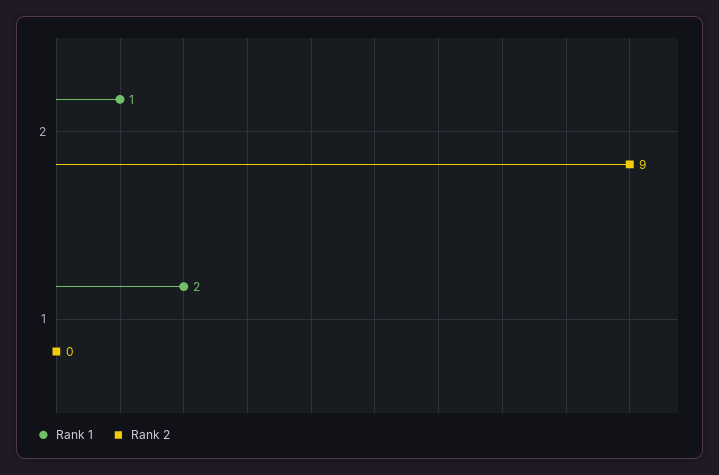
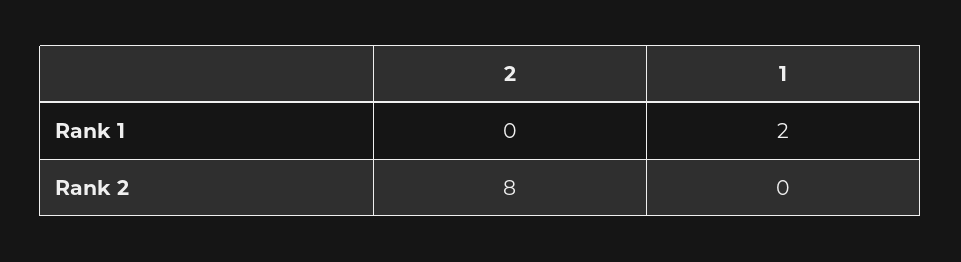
  {
    "Rank 1": {
-     "2": 1,
+     "2": 0,
      "1": 2
    },
    "Rank 2": {
-     "2": 9,
+     "2": 8,
      "1": 0
    }
  }

